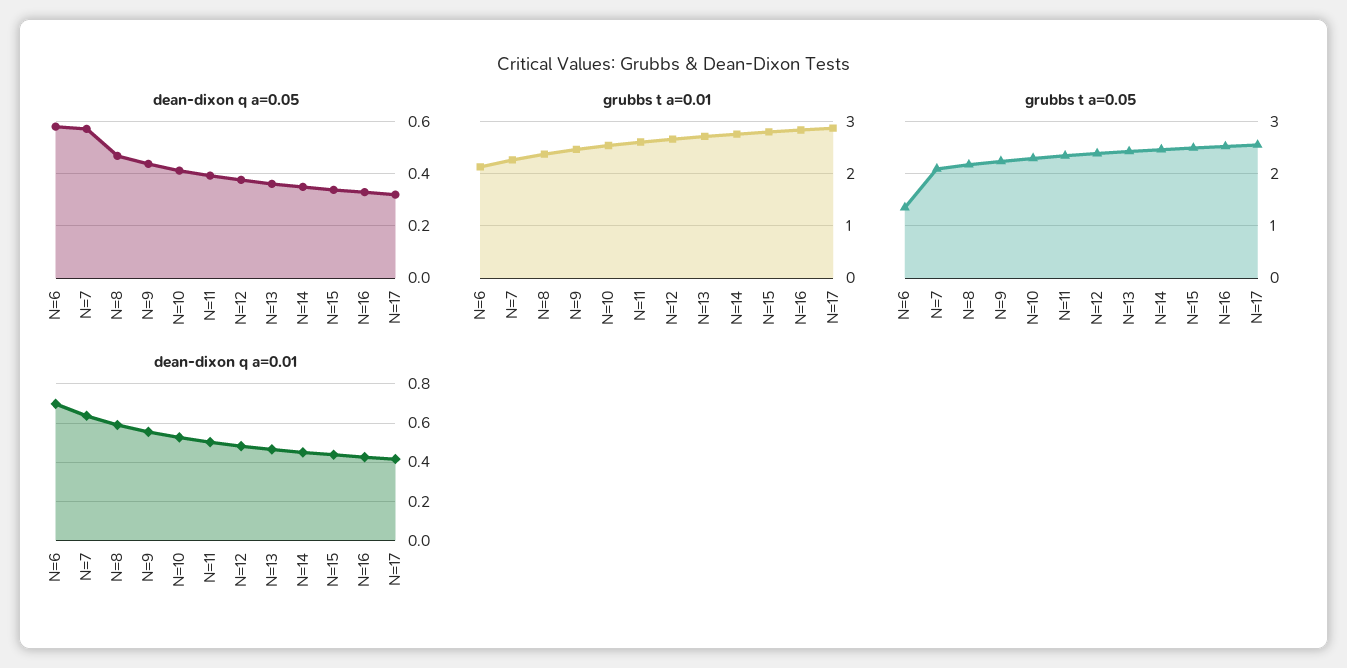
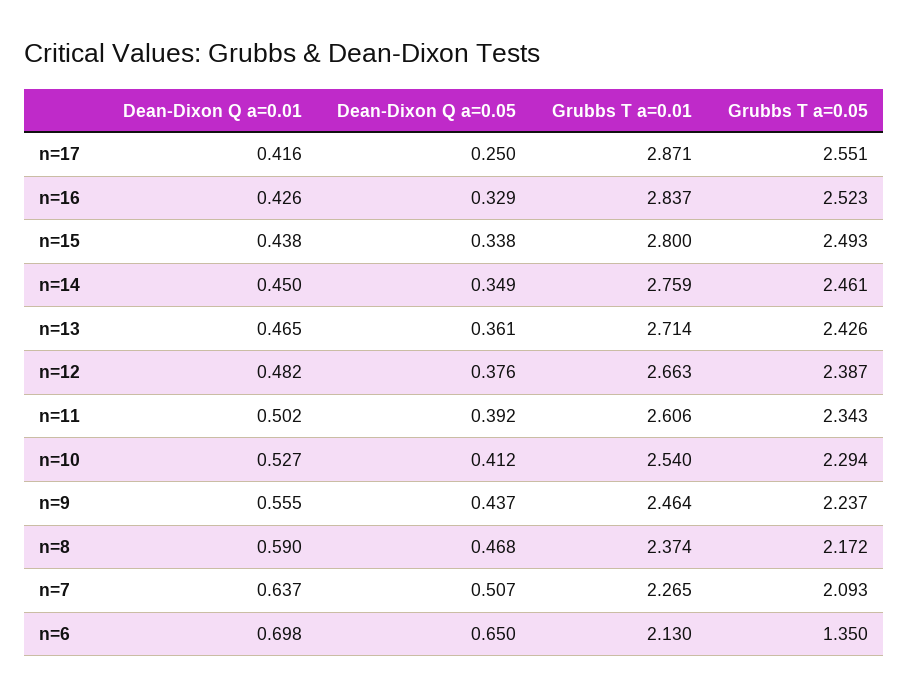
  {
    "dean-dixon q a=0.05": {
-     "N=6": 0.575,
+     "N=6": 0.65,
-     "N=7": 0.575,
+     "N=7": 0.507,
      "N=8": 0.468,
      "N=9": 0.437,
      "N=10": 0.412,
      "N=11": 0.392,
      "N=12": 0.376,
      "N=13": 0.361,
      "N=14": 0.349,
      "N=15": 0.338,
      "N=16": 0.329,
-     "N=17": 0.325
+     "N=17": 0.25
    },
    "grubbs t a=0.01": {
      "N=6": 2.13,
      "N=7": 2.265,
      "N=8": 2.374,
      "N=9": 2.464,
      "N=10": 2.54,
      "N=11": 2.606,
      "N=12": 2.663,
      "N=13": 2.714,
      "N=14": 2.759,
      "N=15": 2.8,
      "N=16": 2.837,
      "N=17": 2.871
    },
    "grubbs t a=0.05": {
      "N=6": 1.35,
      "N=7": 2.093,
      "N=8": 2.172,
      "N=9": 2.237,
      "N=10": 2.294,
      "N=11": 2.343,
      "N=12": 2.387,
      "N=13": 2.426,
      "N=14": 2.461,
      "N=15": 2.493,
      "N=16": 2.523,
      "N=17": 2.551
    },
    "dean-dixon q a=0.01": {
      "N=6": 0.698,
      "N=7": 0.637,
      "N=8": 0.59,
      "N=9": 0.555,
      "N=10": 0.527,
      "N=11": 0.502,
      "N=12": 0.482,
      "N=13": 0.465,
      "N=14": 0.45,
      "N=15": 0.438,
      "N=16": 0.426,
      "N=17": 0.416
    }
  }

